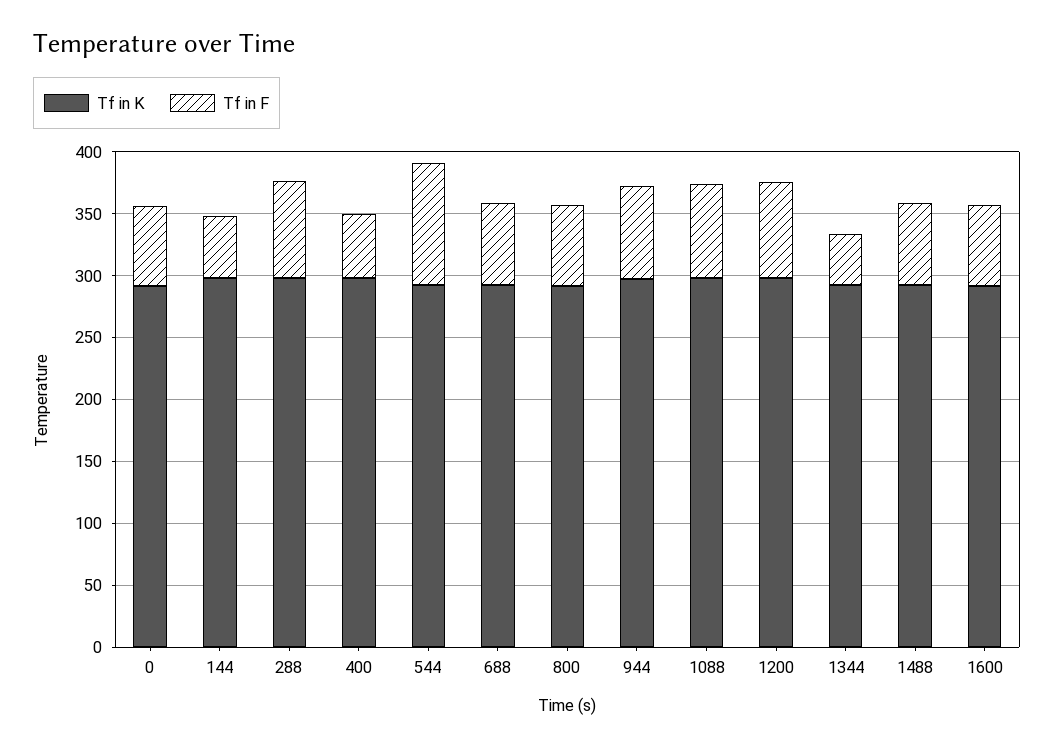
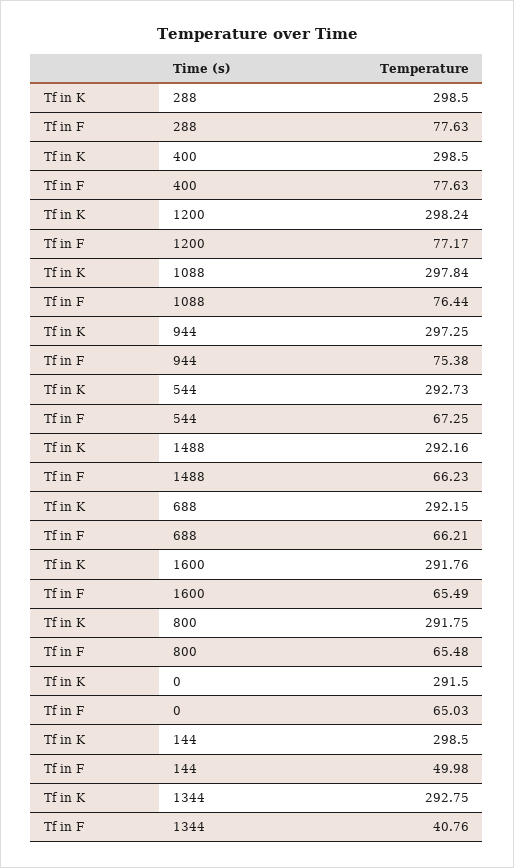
  {
    "Tf in K": {
      "0": 291.5,
      "144": 298.5,
      "288": 298.5,
      "400": 298.5,
      "544": 292.73,
      "688": 292.15,
      "800": 291.75,
      "944": 297.25,
      "1088": 297.84,
      "1200": 298.24,
      "1344": 292.75,
      "1488": 292.16,
      "1600": 291.76
    },
    "Tf in F": {
      "0": 65.03,
      "144": 49.98,
      "288": 77.63,
-     "400": 50,
+     "400": 77.63,
-     "544": 100,
+     "544": 67.25,
      "688": 66.21,
      "800": 65.48,
      "944": 75.38,
      "1088": 76.44,
      "1200": 77.17,
      "1344": 40.76,
      "1488": 66.23,
      "1600": 65.49
    }
  }

